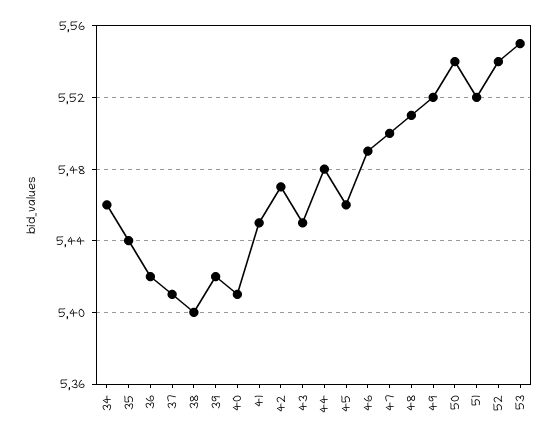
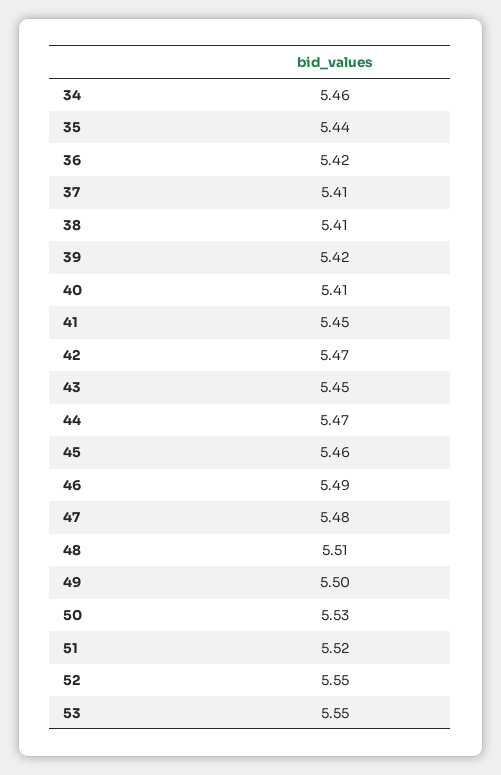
  {
    "34": 5.46,
    "35": 5.44,
    "36": 5.42,
    "37": 5.41,
-   "38": 5.4,
+   "38": 5.41,
    "39": 5.42,
    "40": 5.41,
    "41": 5.45,
    "42": 5.47,
    "43": 5.45,
-   "44": 5.48,
+   "44": 5.47,
    "45": 5.46,
    "46": 5.49,
-   "47": 5.5,
+   "47": 5.48,
    "48": 5.51,
-   "49": 5.52,
+   "49": 5.5,
-   "50": 5.54,
+   "50": 5.53,
    "51": 5.52,
-   "52": 5.54,
+   "52": 5.55,
    "53": 5.55
  }

